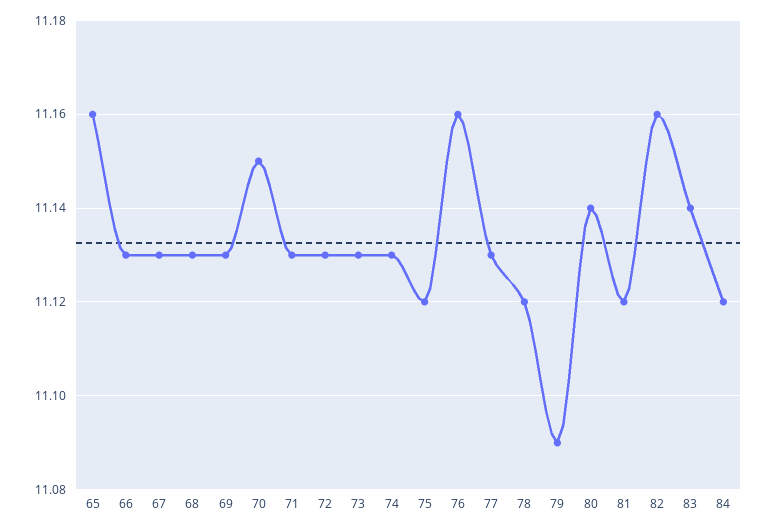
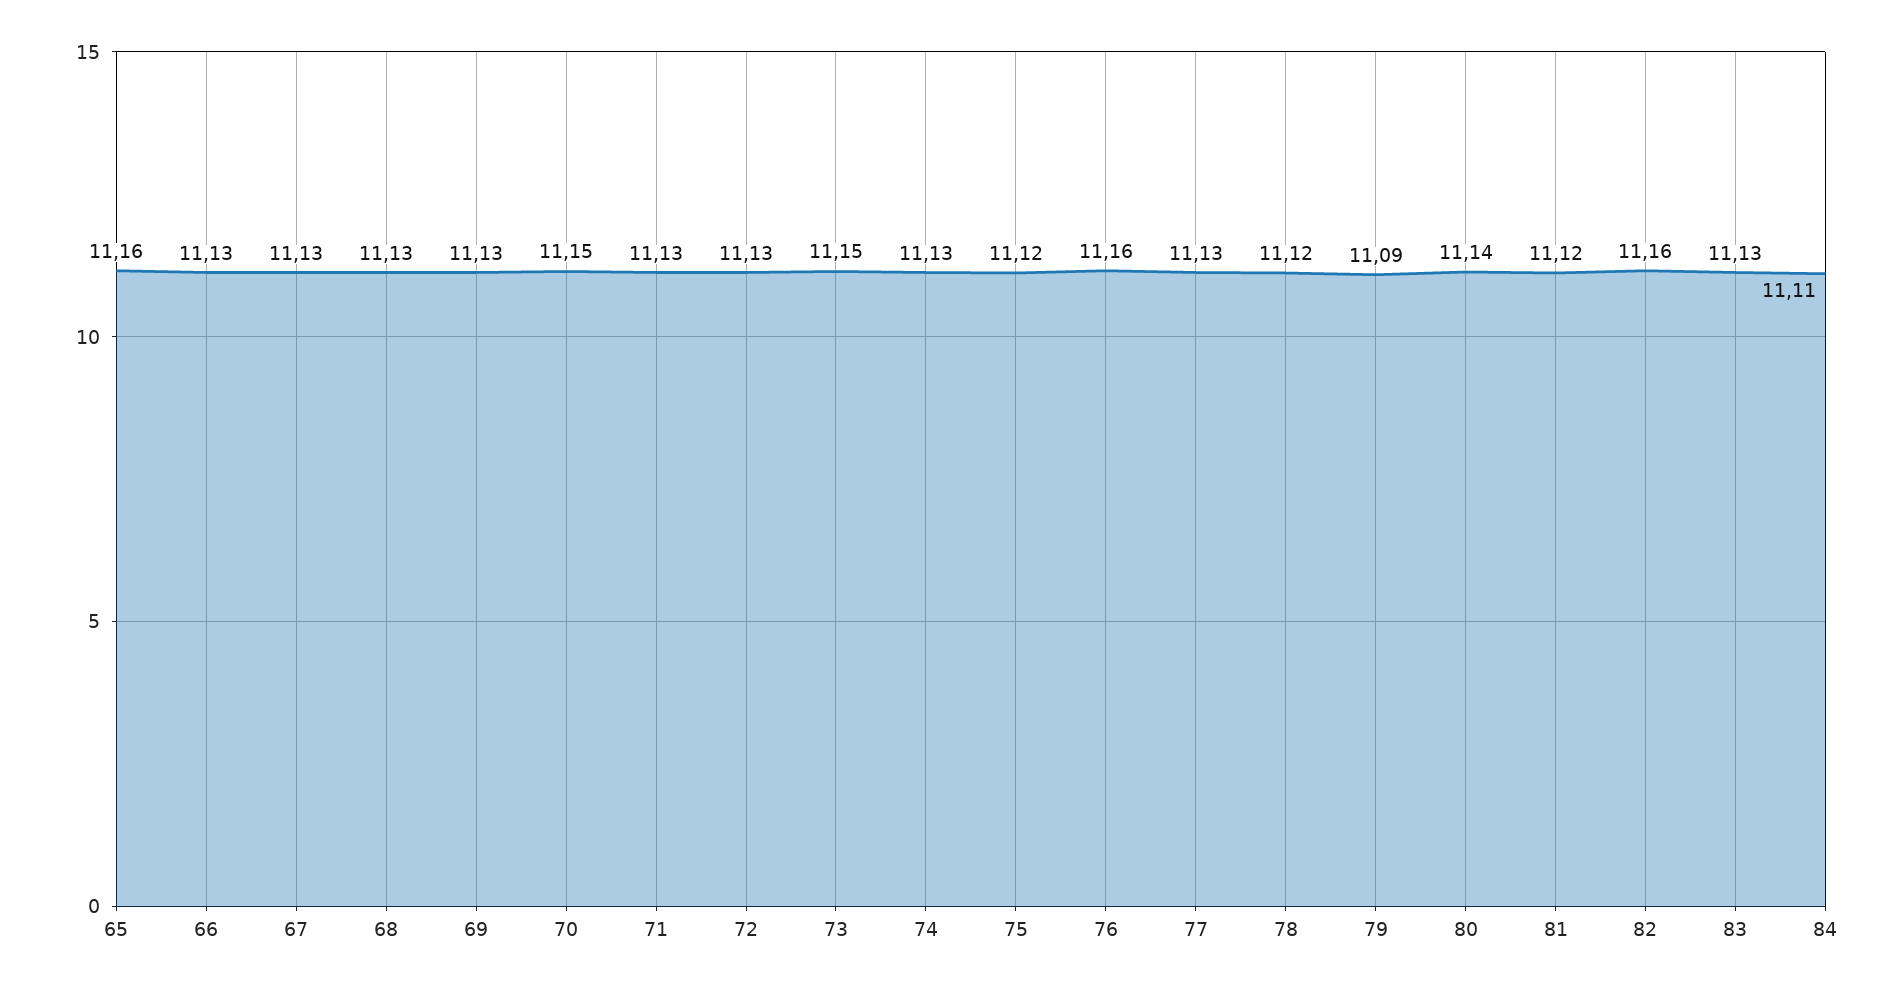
  {
    "65": 11.16,
    "66": 11.13,
    "67": 11.13,
    "68": 11.13,
    "69": 11.13,
    "70": 11.15,
    "71": 11.13,
    "72": 11.13,
-   "73": 11.13,
+   "73": 11.15,
    "74": 11.13,
    "75": 11.12,
    "76": 11.16,
    "77": 11.13,
    "78": 11.12,
    "79": 11.09,
    "80": 11.14,
    "81": 11.12,
    "82": 11.16,
-   "83": 11.14,
+   "83": 11.13,
-   "84": 11.12
+   "84": 11.11
  }

